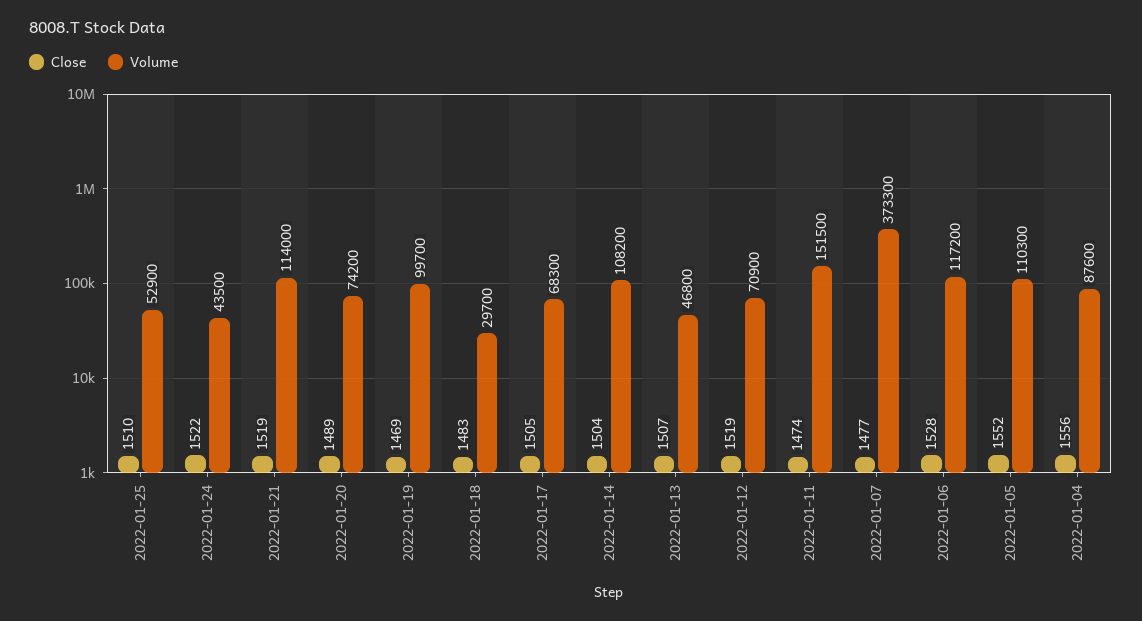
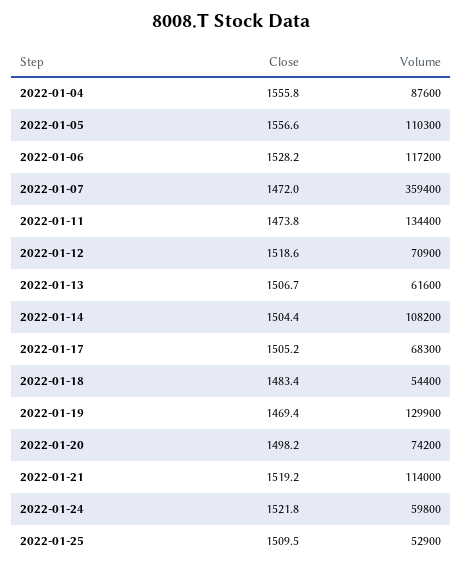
  {
    "Close": {
      "2022-01-25": 1509.5,
      "2022-01-24": 1521.8,
      "2022-01-21": 1519.2,
-     "2022-01-20": 1489,
+     "2022-01-20": 1498.2,
      "2022-01-19": 1469.4,
      "2022-01-18": 1483.4,
      "2022-01-17": 1505.2,
      "2022-01-14": 1504.4,
      "2022-01-13": 1506.7,
      "2022-01-12": 1518.6,
      "2022-01-11": 1473.8,
-     "2022-01-07": 1477,
+     "2022-01-07": 1472,
      "2022-01-06": 1528.2,
-     "2022-01-05": 1552,
+     "2022-01-05": 1556.6,
      "2022-01-04": 1555.8
    },
    "Volume": {
      "2022-01-25": 52900,
-     "2022-01-24": 43500,
+     "2022-01-24": 59800,
      "2022-01-21": 114000,
      "2022-01-20": 74200,
-     "2022-01-19": 99700,
+     "2022-01-19": 129900,
-     "2022-01-18": 29700,
+     "2022-01-18": 54400,
      "2022-01-17": 68300,
      "2022-01-14": 108200,
-     "2022-01-13": 46800,
+     "2022-01-13": 61600,
      "2022-01-12": 70900,
-     "2022-01-11": 151500,
+     "2022-01-11": 134400,
-     "2022-01-07": 373300,
+     "2022-01-07": 359400,
      "2022-01-06": 117200,
      "2022-01-05": 110300,
      "2022-01-04": 87600
    }
  }

